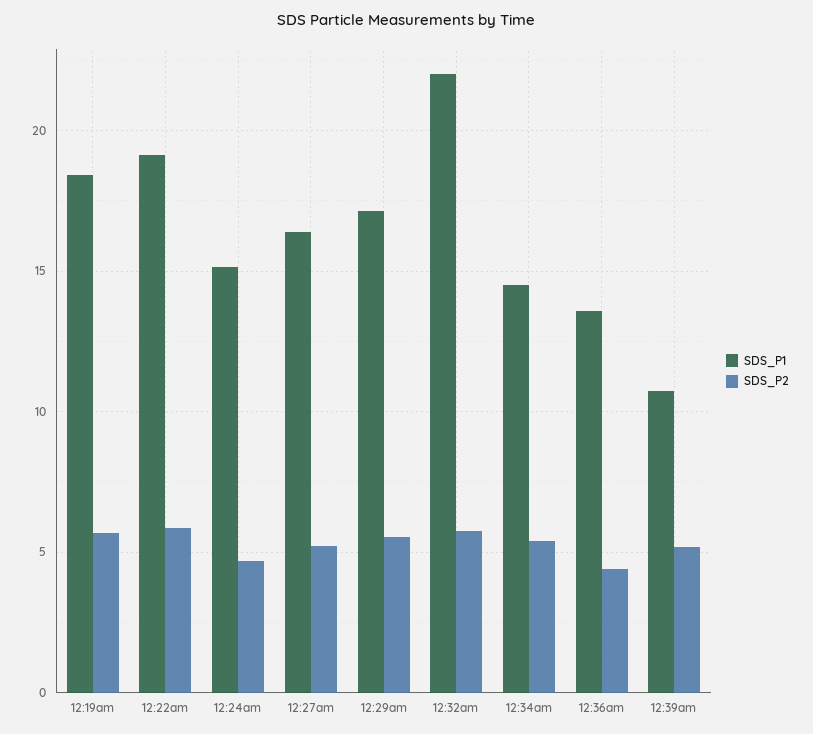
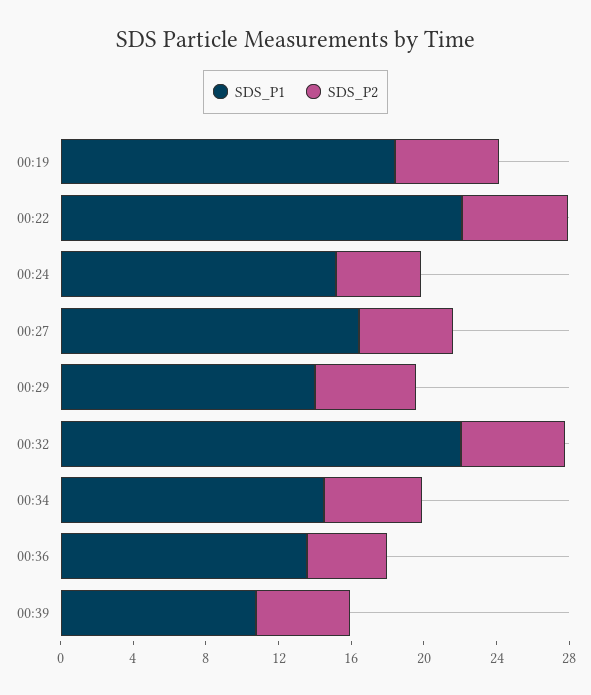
  {
    "SDS_P1": {
      "12:19am": 18.5,
-     "12:22am": 19,
+     "12:22am": 22,
      "12:24am": 15,
      "12:27am": 16.5,
-     "12:29am": 17,
+     "12:29am": 14,
      "12:32am": 22,
      "12:34am": 14.5,
      "12:36am": 13.5,
      "12:39am": 10.5
    },
    "SDS_P2": {
      "12:19am": 5.5,
      "12:22am": 6,
      "12:24am": 4.5,
      "12:27am": 5,
      "12:29am": 5.5,
      "12:32am": 6,
      "12:34am": 5.5,
      "12:36am": 4.5,
      "12:39am": 5
    }
  }

